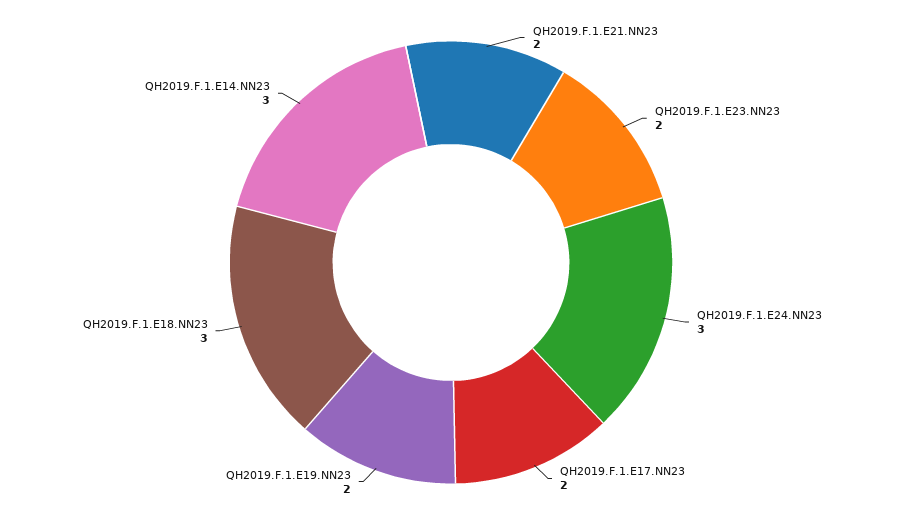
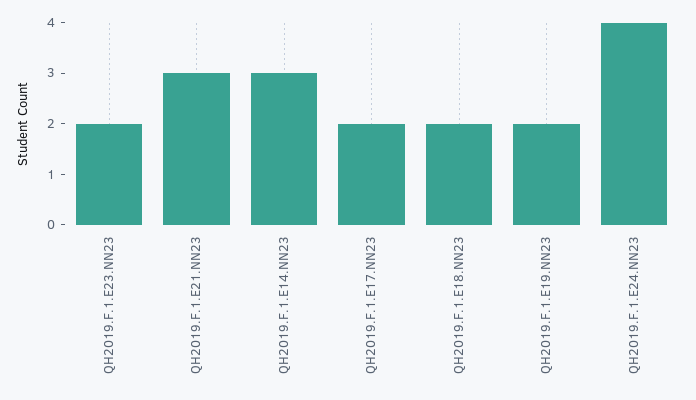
  {
-   "QH2019.F.1.E21.NN23": 2,
+   "QH2019.F.1.E21.NN23": 3,
    "QH2019.F.1.E23.NN23": 2,
-   "QH2019.F.1.E24.NN23": 3,
+   "QH2019.F.1.E24.NN23": 4,
    "QH2019.F.1.E17.NN23": 2,
    "QH2019.F.1.E19.NN23": 2,
-   "QH2019.F.1.E18.NN23": 3,
+   "QH2019.F.1.E18.NN23": 2,
    "QH2019.F.1.E14.NN23": 3
  }

